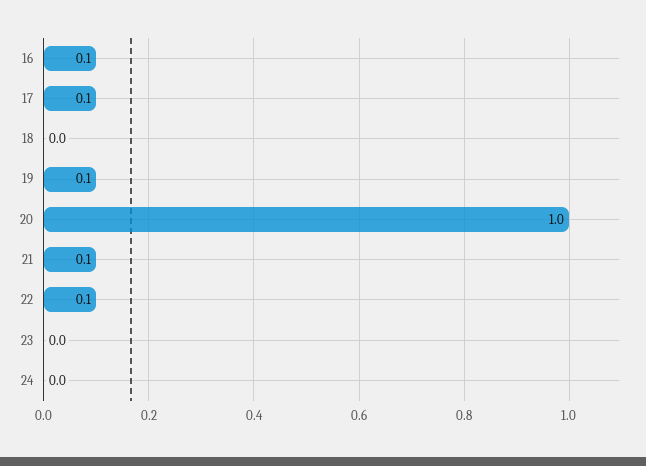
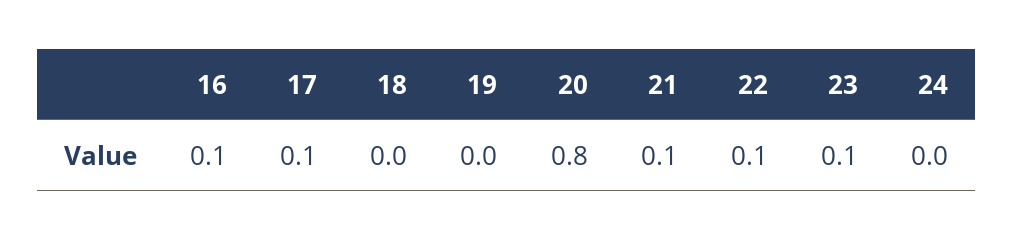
  {
    "16": 0.1,
    "17": 0.1,
    "18": 0,
-   "19": 0.1,
+   "19": 0,
-   "20": 1,
+   "20": 0.8,
    "21": 0.1,
    "22": 0.1,
-   "23": 0,
+   "23": 0.1,
    "24": 0
  }

